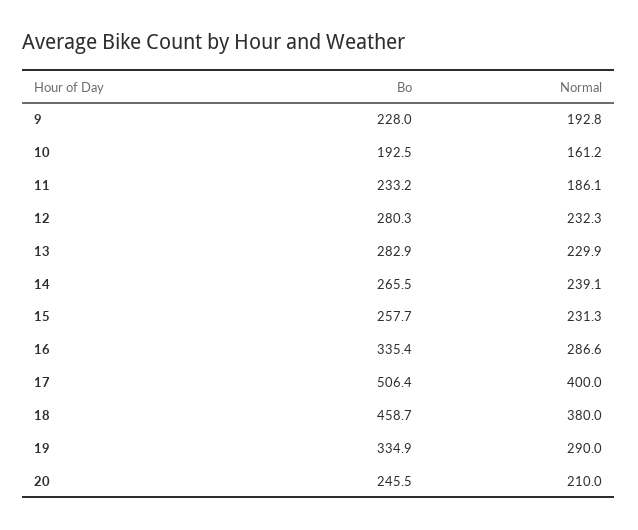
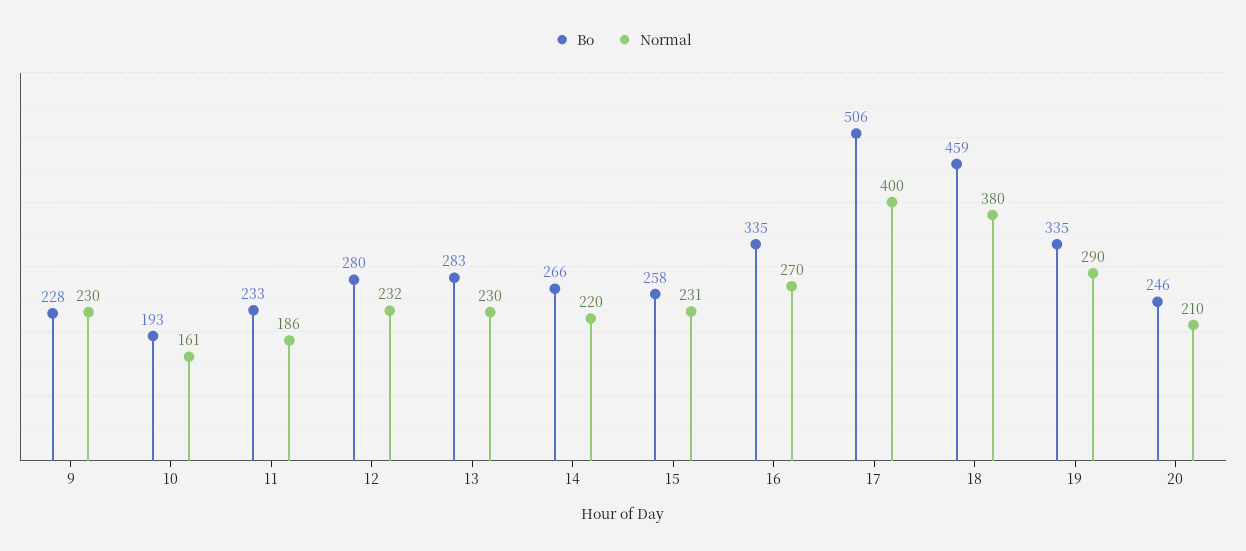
  {
    "Bo": {
      "9": 228,
      "10": 192.5,
      "11": 233.2,
      "12": 280.3,
      "13": 282.9,
      "14": 265.5,
      "15": 257.7,
      "16": 335.4,
      "17": 506.4,
      "18": 458.7,
      "19": 334.9,
      "20": 245.5
    },
    "Normal": {
-     "9": 192.8,
+     "9": 230,
      "10": 161.2,
      "11": 186.1,
      "12": 232.3,
      "13": 229.9,
-     "14": 239.1,
+     "14": 220,
      "15": 231.3,
-     "16": 286.6,
+     "16": 270,
      "17": 400,
      "18": 380,
      "19": 290,
      "20": 210
    }
  }

